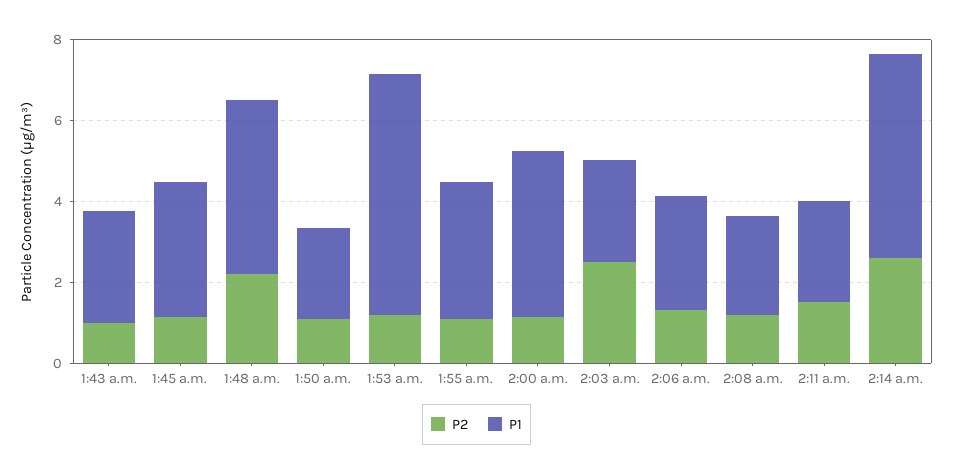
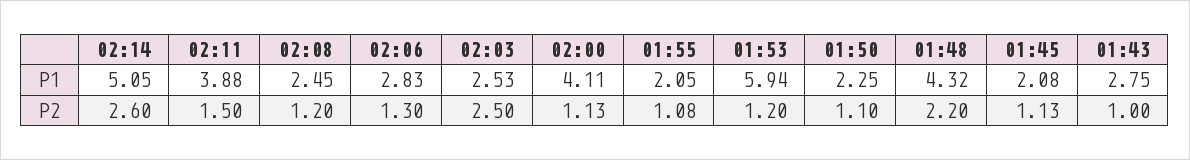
  {
    "P2": {
      "1:43 a.m.": 1,
      "1:45 a.m.": 1.13,
      "1:48 a.m.": 2.2,
      "1:50 a.m.": 1.1,
      "1:53 a.m.": 1.2,
      "1:55 a.m.": 1.08,
      "2:00 a.m.": 1.13,
      "2:03 a.m.": 2.5,
      "2:06 a.m.": 1.3,
      "2:08 a.m.": 1.2,
      "2:11 a.m.": 1.5,
      "2:14 a.m.": 2.6
    },
    "P1": {
      "1:43 a.m.": 2.75,
-     "1:45 a.m.": 3.5,
+     "1:45 a.m.": 2.08,
      "1:48 a.m.": 4.32,
      "1:50 a.m.": 2.25,
      "1:53 a.m.": 5.94,
-     "1:55 a.m.": 3.5,
+     "1:55 a.m.": 2.05,
      "2:00 a.m.": 4.11,
      "2:03 a.m.": 2.53,
      "2:06 a.m.": 2.83,
      "2:08 a.m.": 2.45,
-     "2:11 a.m.": 2.5,
+     "2:11 a.m.": 3.88,
      "2:14 a.m.": 5.05
    }
  }

